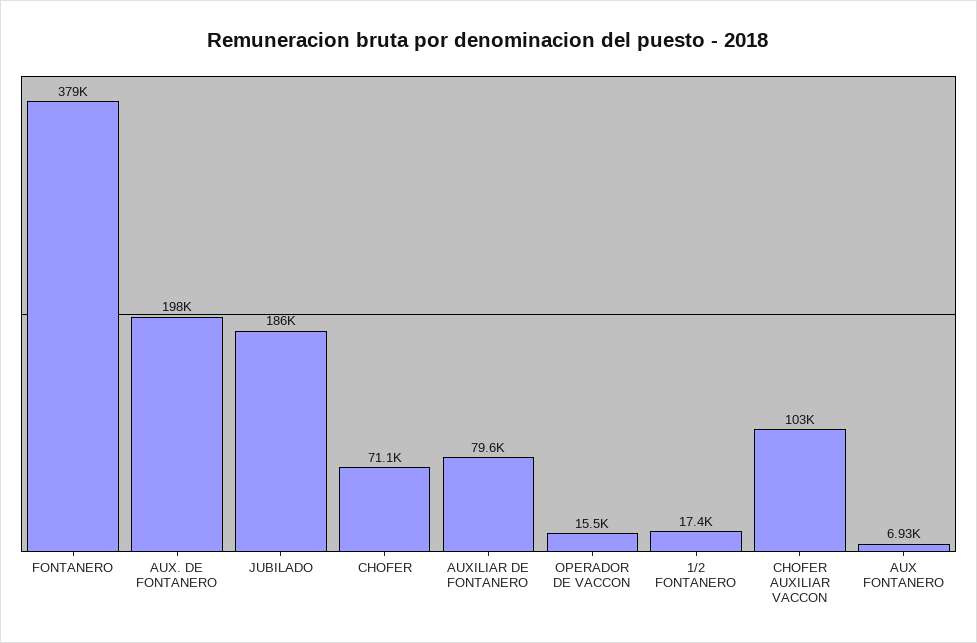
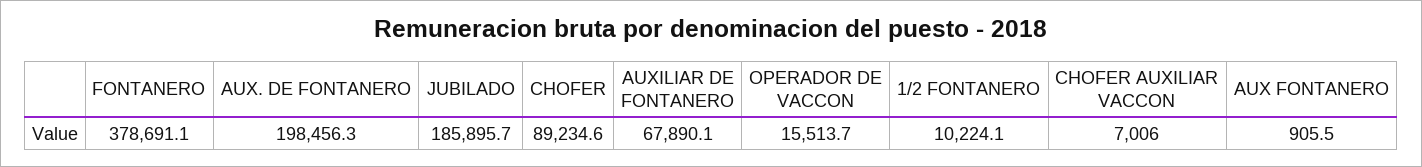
  {
    "FONTANERO": 378691.1,
    "AUX. DE FONTANERO": 198456.3,
    "JUBILADO": 185895.7,
-   "CHOFER": 71100,
+   "CHOFER": 89234.6,
-   "AUXILIAR DE FONTANERO": 79600,
+   "AUXILIAR DE FONTANERO": 67890.1,
    "OPERADOR DE VACCON": 15513.7,
-   "1/2 FONTANERO": 17400,
+   "1/2 FONTANERO": 10224.1,
-   "CHOFER AUXILIAR VACCON": 103000,
+   "CHOFER AUXILIAR VACCON": 7006,
-   "AUX FONTANERO": 6930
+   "AUX FONTANERO": 905.5
  }

